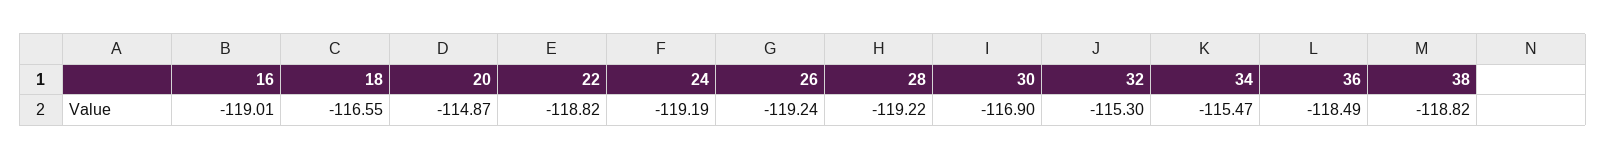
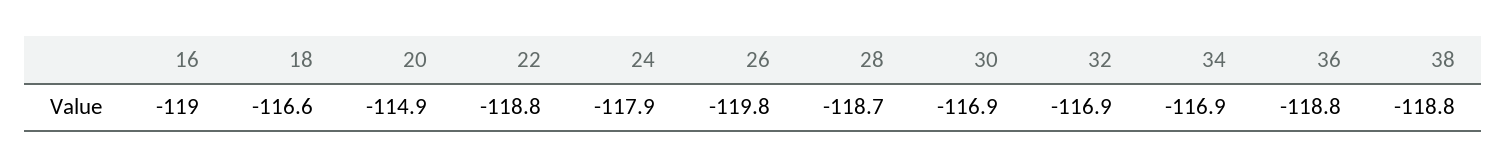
  {
    "16": -119.01,
    "18": -116.55,
    "20": -114.87,
    "22": -118.82,
-   "24": -119.19,
+   "24": -117.9,
-   "26": -119.24,
+   "26": -119.8,
-   "28": -119.22,
+   "28": -118.7,
    "30": -116.9,
-   "32": -115.3,
+   "32": -116.9,
-   "34": -115.47,
+   "34": -116.9,
-   "36": -118.49,
+   "36": -118.8,
    "38": -118.82
  }

